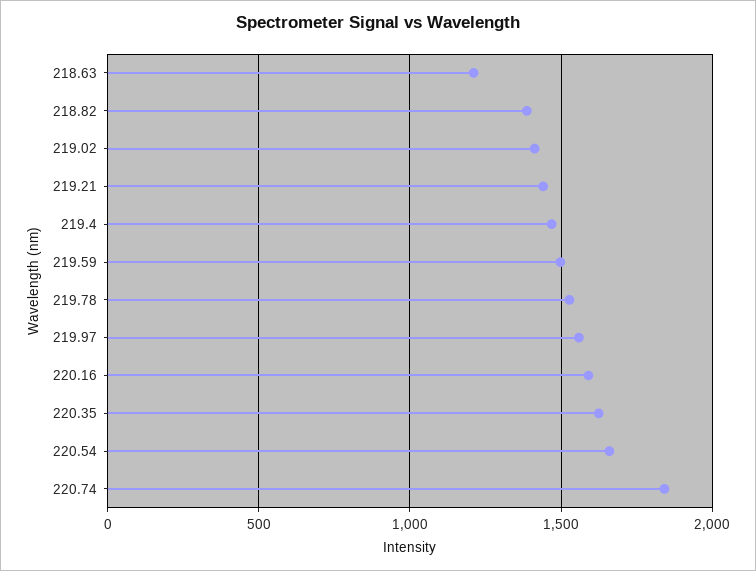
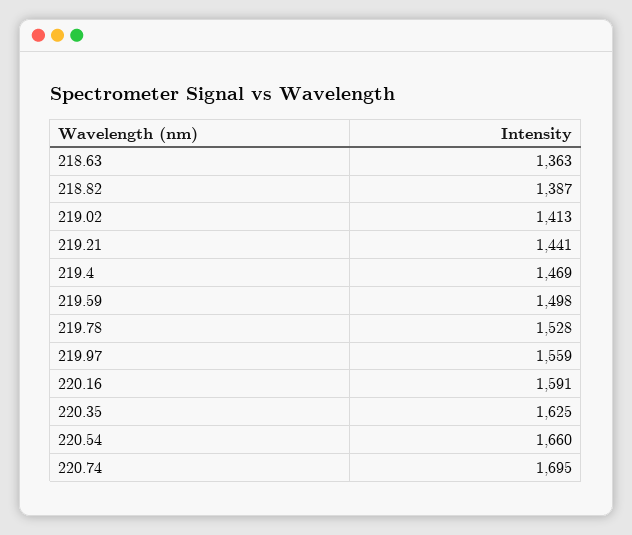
  {
-   "218.63": 1200,
+   "218.63": 1363,
    "218.82": 1387,
    "219.02": 1413,
    "219.21": 1441,
    "219.4": 1469,
    "219.59": 1498,
    "219.78": 1528,
    "219.97": 1559,
    "220.16": 1591,
    "220.35": 1625,
    "220.54": 1660,
-   "220.74": 1850
+   "220.74": 1695
  }

